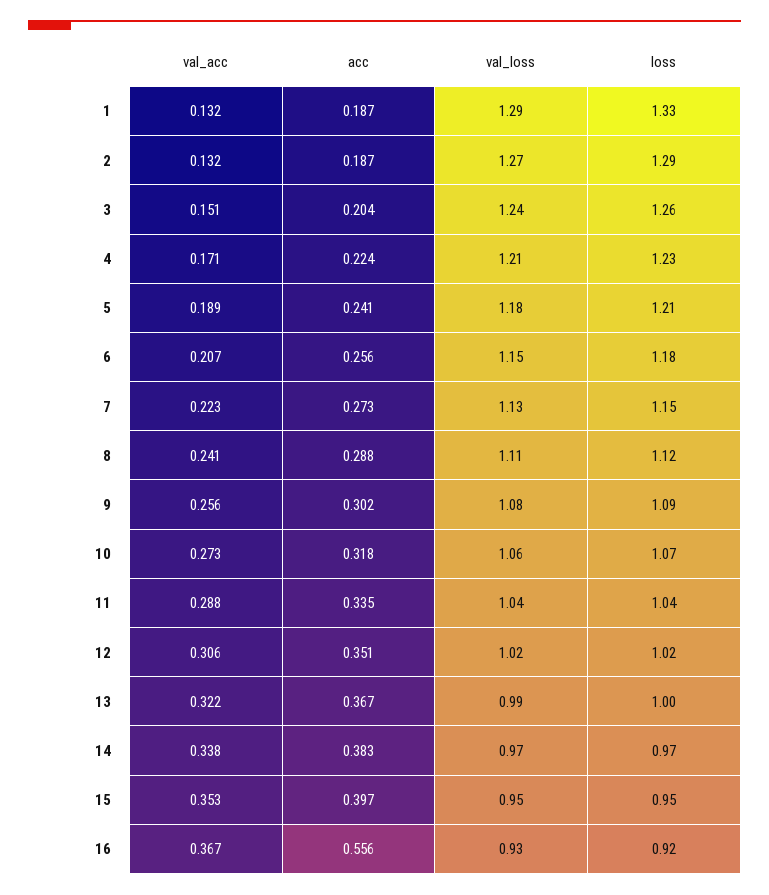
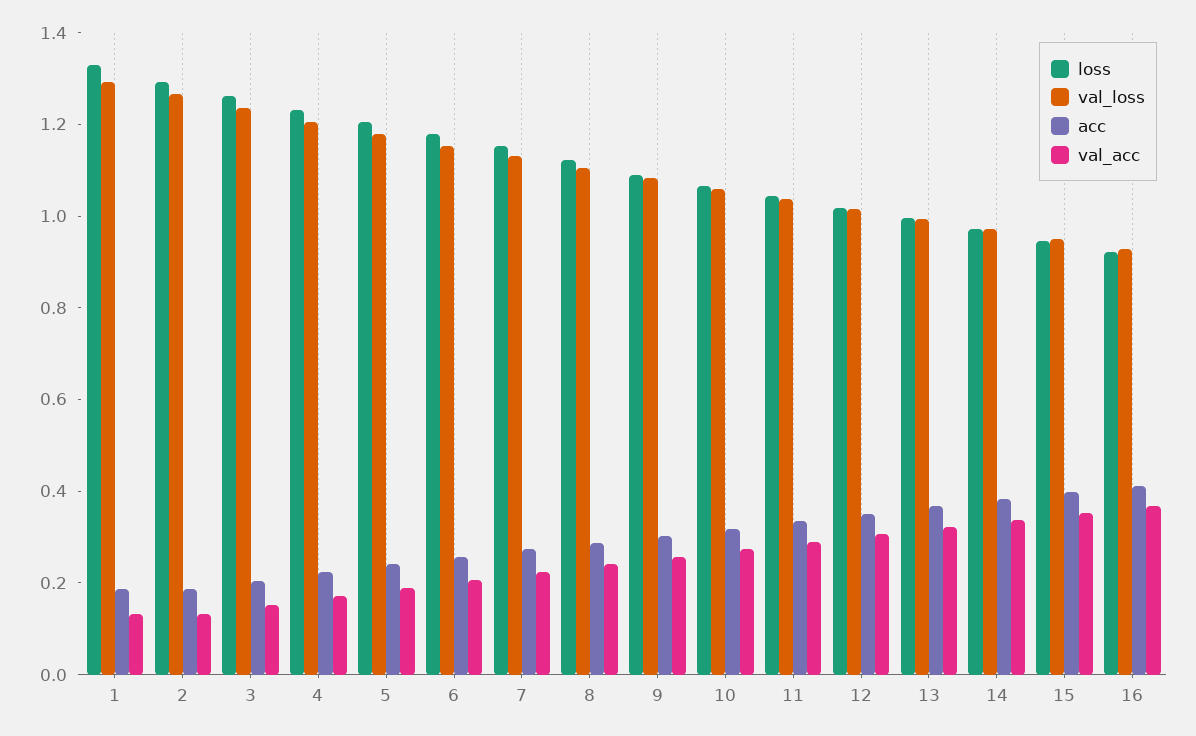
  {
    "val_acc": {
      "1": 0.132,
      "2": 0.132,
      "3": 0.151,
      "4": 0.171,
      "5": 0.189,
      "6": 0.207,
      "7": 0.223,
      "8": 0.241,
      "9": 0.256,
      "10": 0.273,
      "11": 0.288,
      "12": 0.306,
      "13": 0.322,
      "14": 0.338,
      "15": 0.353,
      "16": 0.367
    },
    "acc": {
      "1": 0.187,
      "2": 0.187,
      "3": 0.204,
      "4": 0.224,
      "5": 0.241,
      "6": 0.256,
      "7": 0.273,
      "8": 0.288,
      "9": 0.302,
      "10": 0.318,
      "11": 0.335,
      "12": 0.351,
      "13": 0.367,
      "14": 0.383,
      "15": 0.397,
-     "16": 0.556
+     "16": 0.4
    },
    "val_loss": {
      "1": 1.29,
      "2": 1.27,
      "3": 1.24,
      "4": 1.21,
      "5": 1.18,
      "6": 1.15,
      "7": 1.13,
      "8": 1.11,
      "9": 1.08,
      "10": 1.06,
      "11": 1.04,
      "12": 1.02,
      "13": 0.99,
      "14": 0.97,
      "15": 0.95,
      "16": 0.93
    },
    "loss": {
      "1": 1.33,
      "2": 1.29,
      "3": 1.26,
      "4": 1.23,
      "5": 1.21,
      "6": 1.18,
      "7": 1.15,
      "8": 1.12,
      "9": 1.09,
      "10": 1.07,
      "11": 1.04,
      "12": 1.02,
      "13": 1,
      "14": 0.97,
      "15": 0.95,
      "16": 0.92
    }
  }

